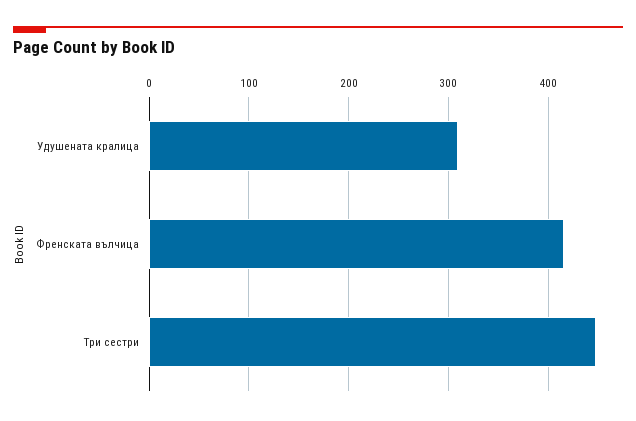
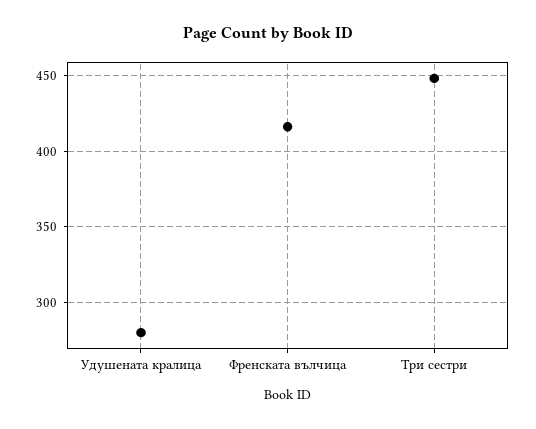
  {
-   "Удушената кралица": 310,
+   "Удушената кралица": 280,
    "Френската вълчица": 415,
    "Три сестри": 450
  }

